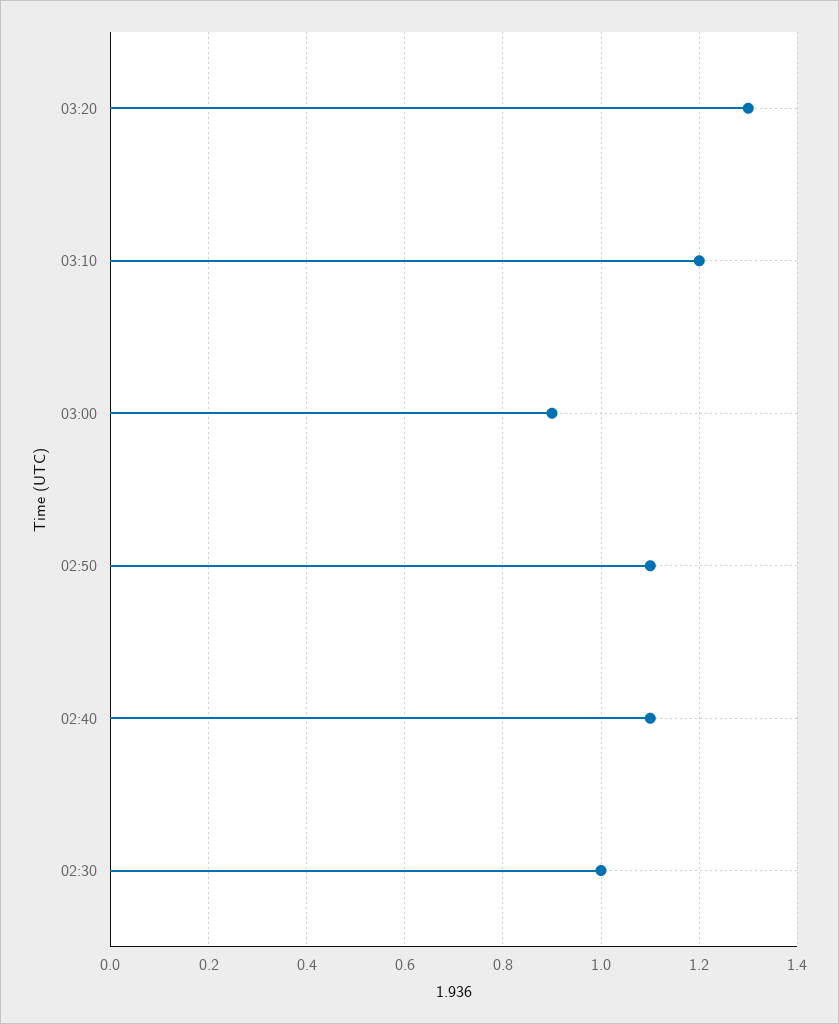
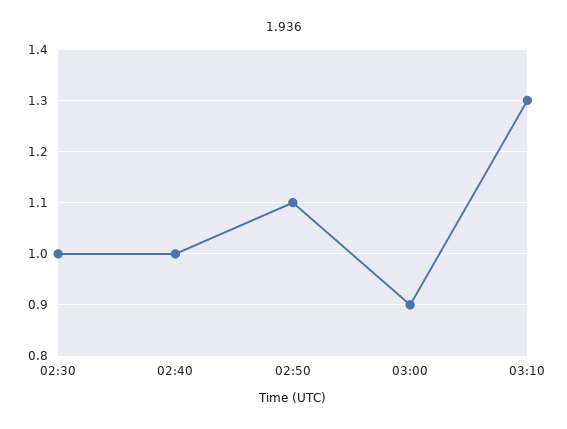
  {
-   "03:20": 1.3,
-   "03:10": 1.2,
+   "03:10": 1.3,
    "03:00": 0.9,
    "02:50": 1.1,
-   "02:40": 1.1,
+   "02:40": 1,
    "02:30": 1
  }

